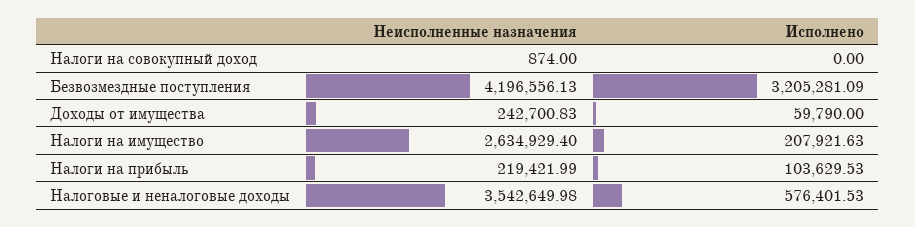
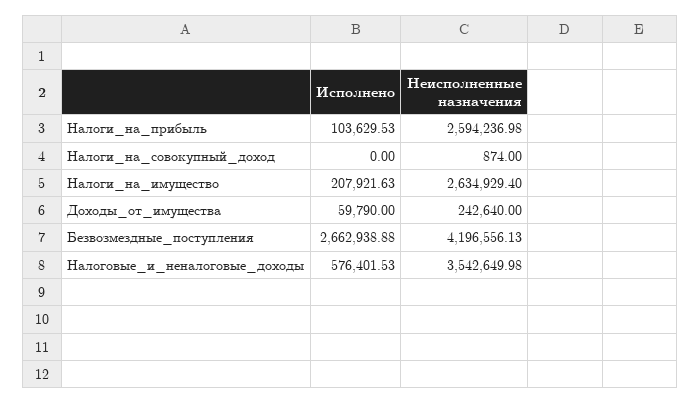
  {
    "Неисполненные назначения": {
      "Налоги на совокупный доход": 874,
      "Безвозмездные поступления": 4196556.13,
-     "Доходы от имущества": 242700.83,
+     "Доходы от имущества": 242640,
      "Налоги на имущество": 2634929.4,
-     "Налоги на прибыль": 219421.99,
+     "Налоги на прибыль": 2594236.98,
      "Налоговые и неналоговые доходы": 3542649.98
    },
    "Исполнено": {
      "Налоги на совокупный доход": 0,
-     "Безвозмездные поступления": 3205281.09,
+     "Безвозмездные поступления": 2662938.88,
      "Доходы от имущества": 59790,
      "Налоги на имущество": 207921.63,
      "Налоги на прибыль": 103629.53,
      "Налоговые и неналоговые доходы": 576401.53
    }
  }

